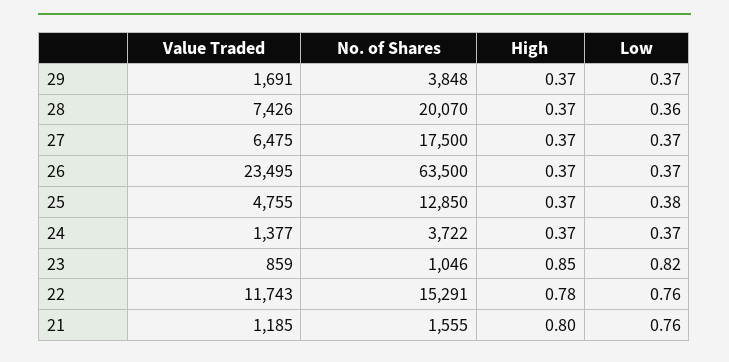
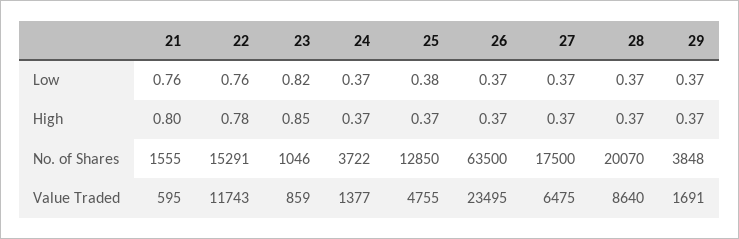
  {
    "Value Traded": {
      "29": 1691,
-     "28": 7426,
+     "28": 8640,
      "27": 6475,
      "26": 23495,
      "25": 4755,
      "24": 1377,
      "23": 859,
      "22": 11743,
-     "21": 1185
+     "21": 595
    },
    "No. of Shares": {
      "29": 3848,
      "28": 20070,
      "27": 17500,
      "26": 63500,
      "25": 12850,
      "24": 3722,
      "23": 1046,
      "22": 15291,
      "21": 1555
    },
    "High": {
      "29": 0.37,
      "28": 0.37,
      "27": 0.37,
      "26": 0.37,
      "25": 0.37,
      "24": 0.37,
      "23": 0.85,
      "22": 0.78,
      "21": 0.8
    },
    "Low": {
      "29": 0.37,
-     "28": 0.36,
+     "28": 0.37,
      "27": 0.37,
      "26": 0.37,
      "25": 0.38,
      "24": 0.37,
      "23": 0.82,
      "22": 0.76,
      "21": 0.76
    }
  }

